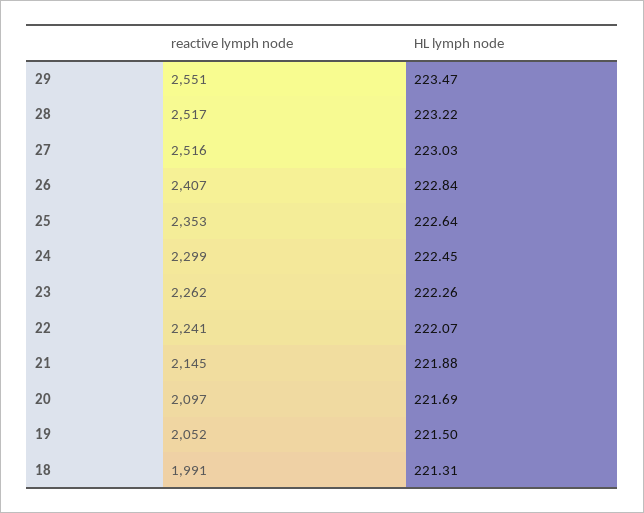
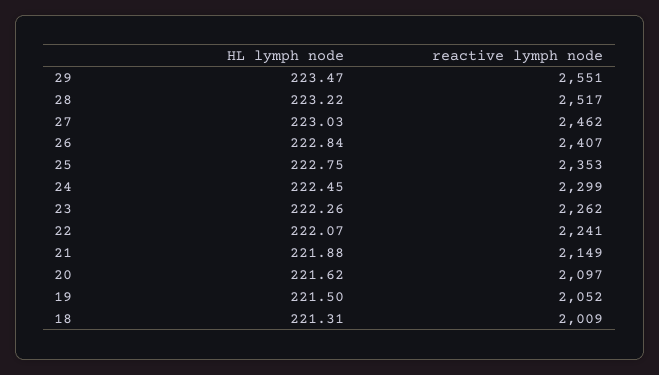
  {
    "reactive lymph node": {
      "29": 2551,
      "28": 2517,
-     "27": 2516,
+     "27": 2462,
      "26": 2407,
      "25": 2353,
      "24": 2299,
      "23": 2262,
      "22": 2241,
-     "21": 2145,
+     "21": 2149,
      "20": 2097,
      "19": 2052,
-     "18": 1991
+     "18": 2009
    },
    "HL lymph node": {
      "29": 223.47,
      "28": 223.22,
      "27": 223.03,
      "26": 222.84,
-     "25": 222.64,
+     "25": 222.75,
      "24": 222.45,
      "23": 222.26,
      "22": 222.07,
      "21": 221.88,
-     "20": 221.69,
+     "20": 221.62,
      "19": 221.5,
      "18": 221.31
    }
  }

